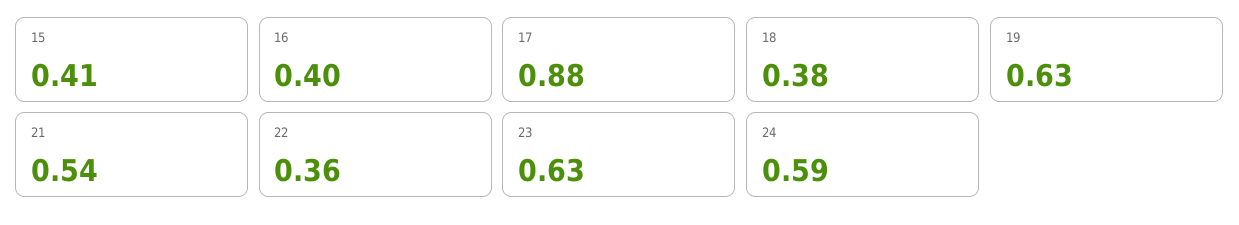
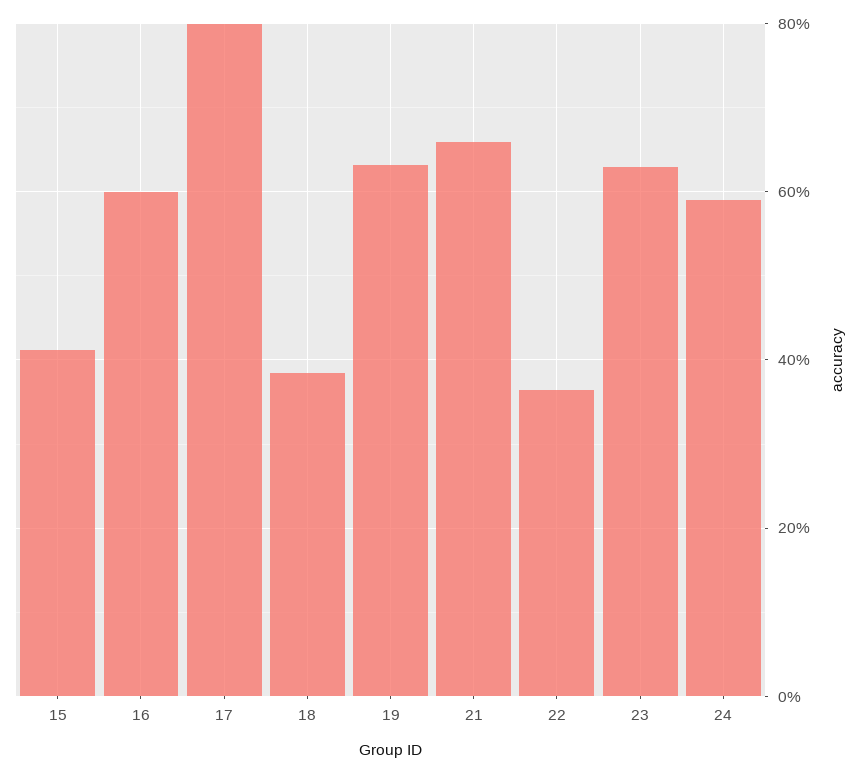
  {
    "15": 0.41,
-   "16": 0.4,
+   "16": 0.6,
-   "17": 0.88,
+   "17": 0.8,
    "18": 0.38,
    "19": 0.63,
-   "21": 0.54,
+   "21": 0.66,
    "22": 0.36,
    "23": 0.63,
    "24": 0.59
  }

